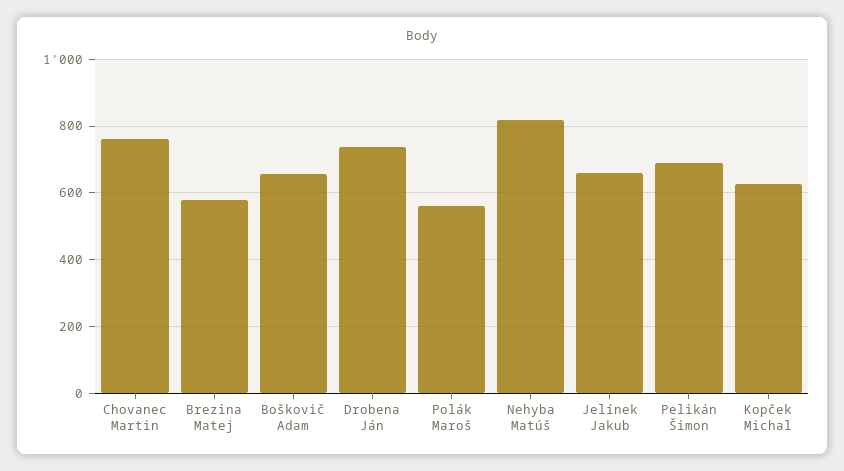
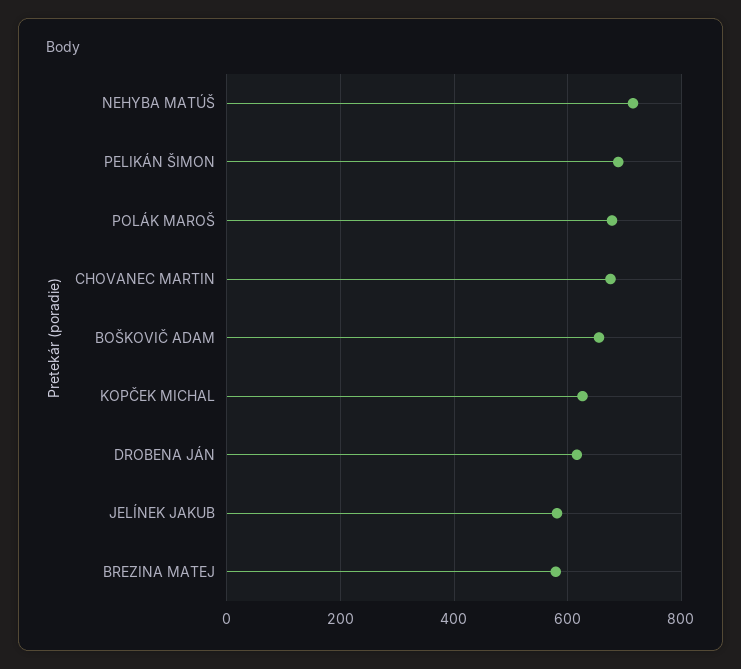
  {
-   "Chovanec Martin": 760,
+   "Chovanec Martin": 680,
    "Brezina Matej": 580,
    "Boškovič Adam": 660,
-   "Drobena Ján": 740,
+   "Drobena Ján": 620,
-   "Polák Maroš": 560,
+   "Polák Maroš": 680,
-   "Nehyba Matúš": 820,
+   "Nehyba Matúš": 720,
-   "Jelínek Jakub": 660,
+   "Jelínek Jakub": 580,
    "Pelikán Šimon": 680,
    "Kopček Michal": 620
  }

